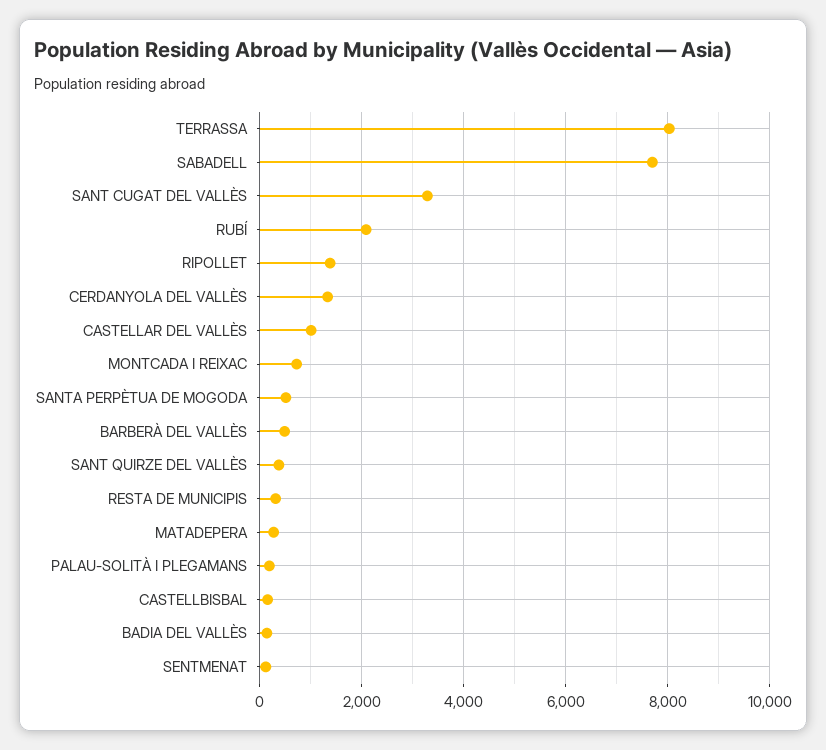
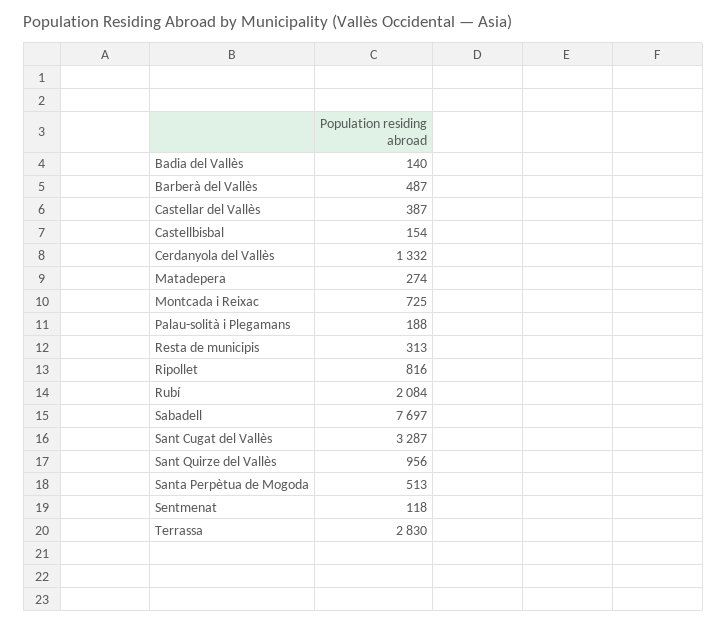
  {
-   "TERRASSA": 8000,
+   "TERRASSA": 2830,
    "SABADELL": 7697,
    "SANT CUGAT DEL VALLÈS": 3287,
    "RUBÍ": 2084,
-   "RIPOLLET": 1400,
+   "RIPOLLET": 816,
    "CERDANYOLA DEL VALLÈS": 1332,
-   "CASTELLAR DEL VALLÈS": 1000,
+   "CASTELLAR DEL VALLÈS": 387,
    "MONTCADA I REIXAC": 725,
    "SANTA PERPÈTUA DE MOGODA": 513,
    "BARBERÀ DEL VALLÈS": 487,
-   "SANT QUIRZE DEL VALLÈS": 400,
+   "SANT QUIRZE DEL VALLÈS": 956,
    "RESTA DE MUNICIPIS": 313,
    "MATADEPERA": 274,
    "PALAU-SOLITÀ I PLEGAMANS": 188,
    "CASTELLBISBAL": 154,
    "BADIA DEL VALLÈS": 140,
    "SENTMENAT": 118
  }

